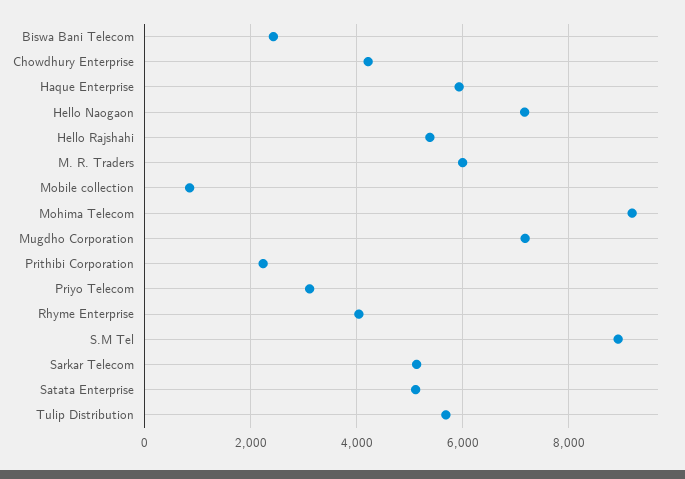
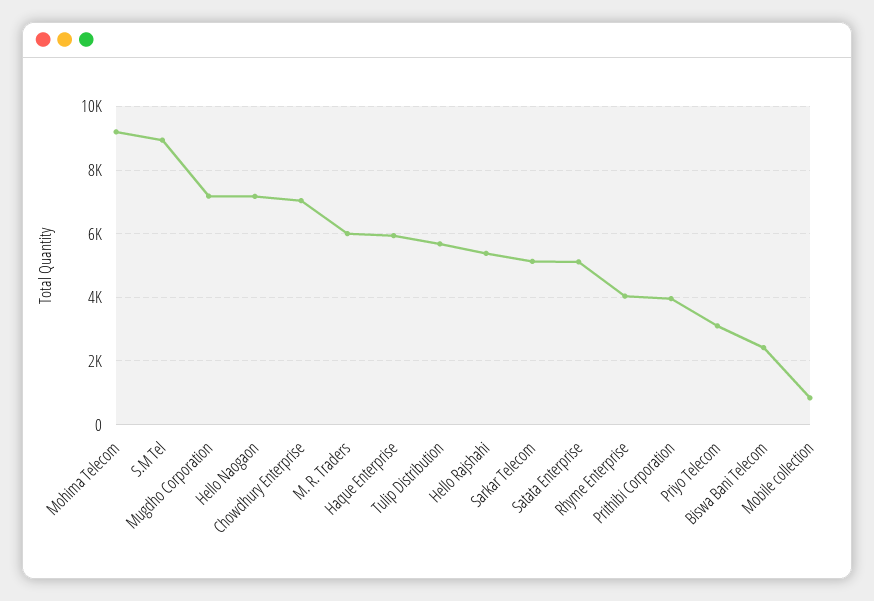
  {
    "Biswa Bani Telecom": 2400,
-   "Chowdhury Enterprise": 4200,
+   "Chowdhury Enterprise": 7000,
    "Haque Enterprise": 6000,
    "Hello Naogaon": 7200,
    "Hello Rajshahi": 5400,
    "M. R. Traders": 6000,
    "Mobile collection": 800,
    "Mohima Telecom": 9200,
    "Mugdho Corporation": 7200,
-   "Prithibi Corporation": 2200,
+   "Prithibi Corporation": 4000,
    "Priyo Telecom": 3200,
    "Rhyme Enterprise": 4000,
    "S.M Tel": 9000,
    "Sarkar Telecom": 5200,
    "Satata Enterprise": 5200,
    "Tulip Distribution": 5600
  }

